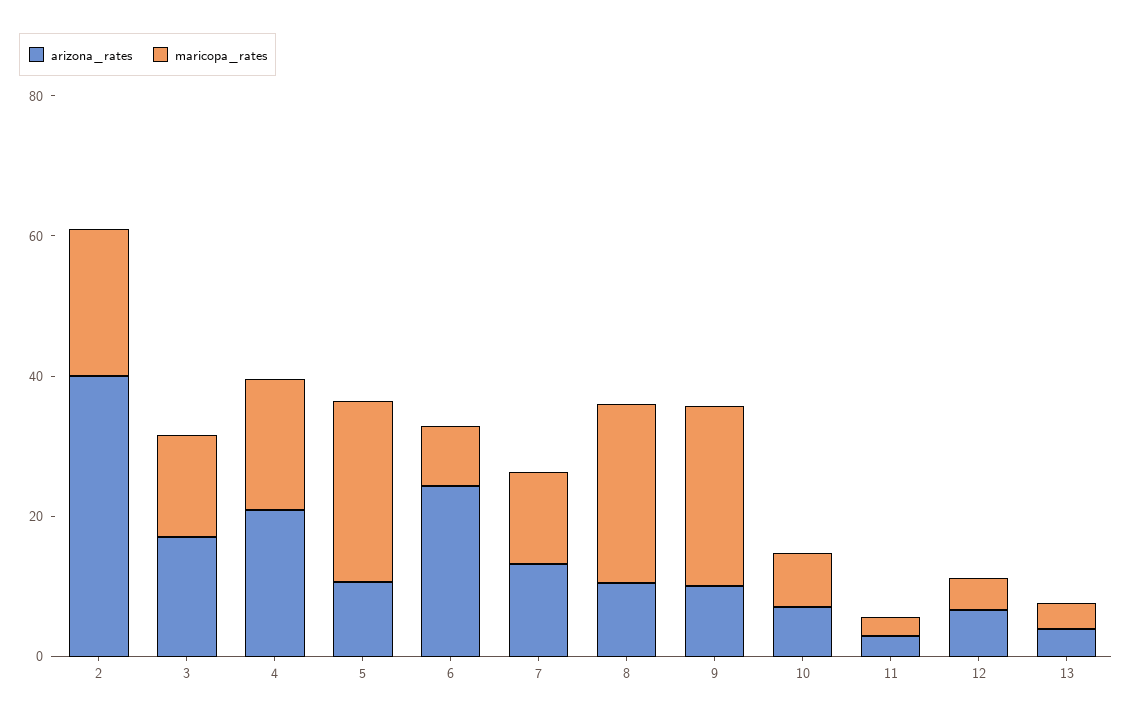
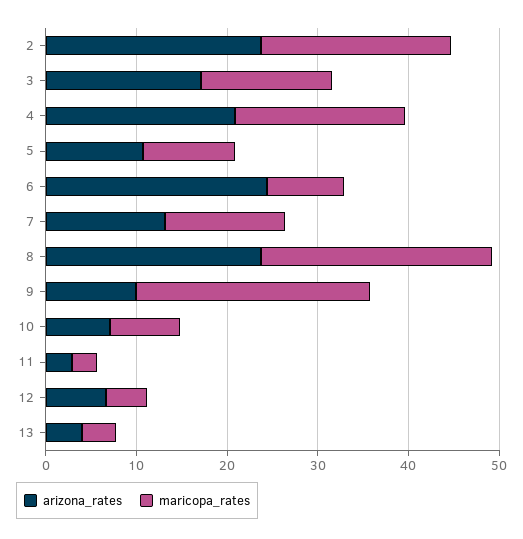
  {
    "arizona_rates": {
-     "2": 40,
+     "2": 24,
      "3": 18,
      "4": 20,
      "5": 10,
      "6": 24,
      "7": 14,
-     "8": 10,
+     "8": 24,
      "9": 10,
      "10": 8,
      "11": 2,
      "12": 6,
      "13": 4
    },
    "maricopa_rates": {
      "2": 22,
      "3": 14,
      "4": 18,
-     "5": 25,
+     "5": 10,
      "6": 8,
      "7": 14,
      "8": 26,
      "9": 26,
      "10": 8,
      "11": 2,
      "12": 4,
      "13": 4
    }
  }

